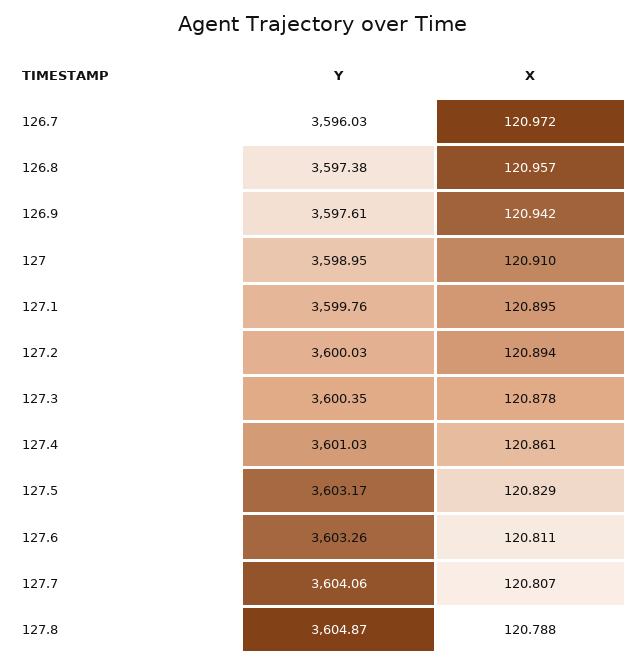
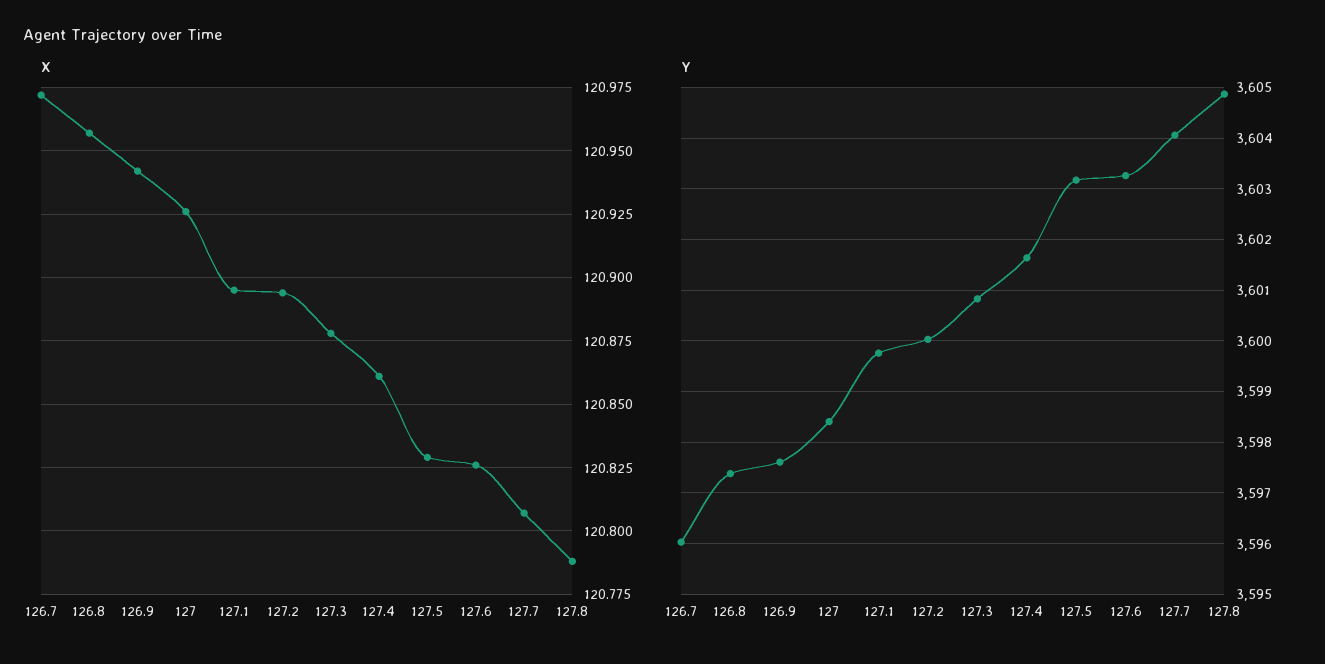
  {
    "Y": {
      "126.7": 3596.03,
      "126.8": 3597.38,
      "126.9": 3597.61,
-     "127": 3598.95,
+     "127": 3598.4,
      "127.1": 3599.76,
      "127.2": 3600.03,
-     "127.3": 3600.35,
+     "127.3": 3600.8,
-     "127.4": 3601.03,
+     "127.4": 3601.6,
      "127.5": 3603.17,
      "127.6": 3603.26,
      "127.7": 3604.06,
      "127.8": 3604.87
    },
    "X": {
      "126.7": 120.972,
      "126.8": 120.957,
      "126.9": 120.942,
-     "127": 120.91,
+     "127": 120.925,
      "127.1": 120.895,
      "127.2": 120.894,
      "127.3": 120.878,
      "127.4": 120.861,
      "127.5": 120.829,
-     "127.6": 120.811,
+     "127.6": 120.825,
      "127.7": 120.807,
      "127.8": 120.788
    }
  }

